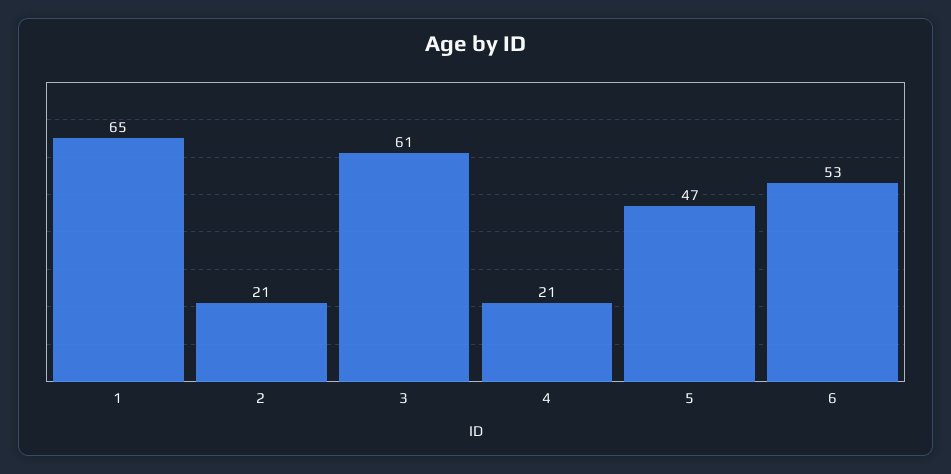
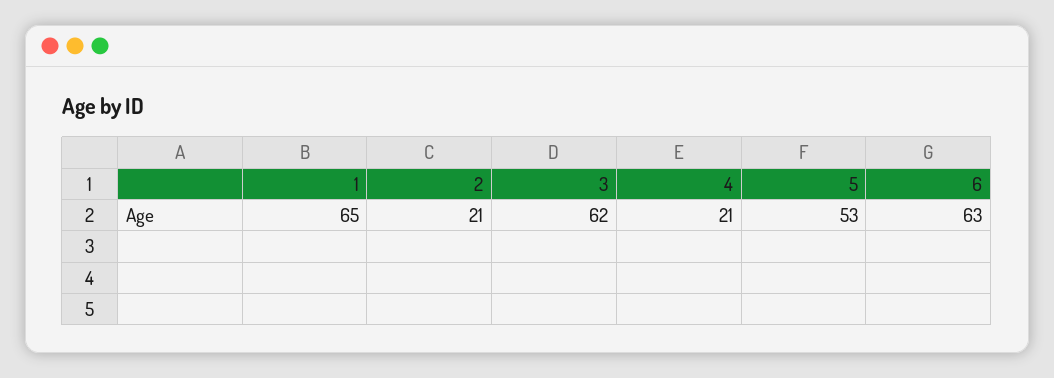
  {
    "1": 65,
    "2": 21,
-   "3": 61,
+   "3": 62,
    "4": 21,
-   "5": 47,
+   "5": 53,
-   "6": 53
+   "6": 63
  }

